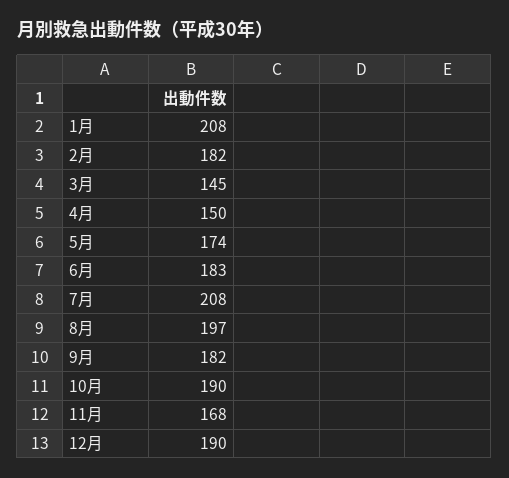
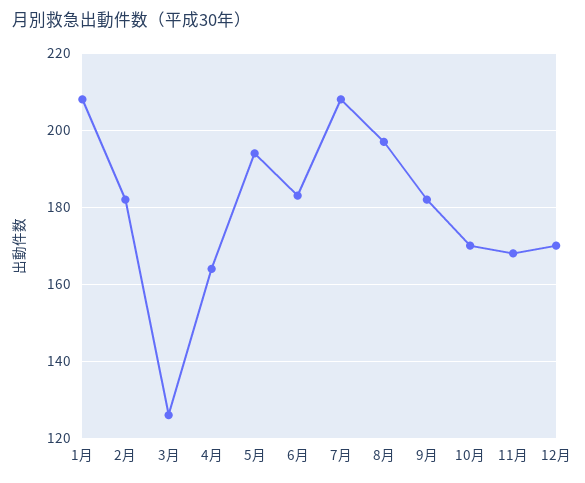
  {
    "1月": 208,
    "2月": 182,
-   "3月": 145,
+   "3月": 125,
-   "4月": 150,
+   "4月": 165,
-   "5月": 174,
+   "5月": 195,
    "6月": 183,
    "7月": 208,
    "8月": 197,
    "9月": 182,
-   "10月": 190,
+   "10月": 170,
    "11月": 168,
-   "12月": 190
+   "12月": 170
  }

